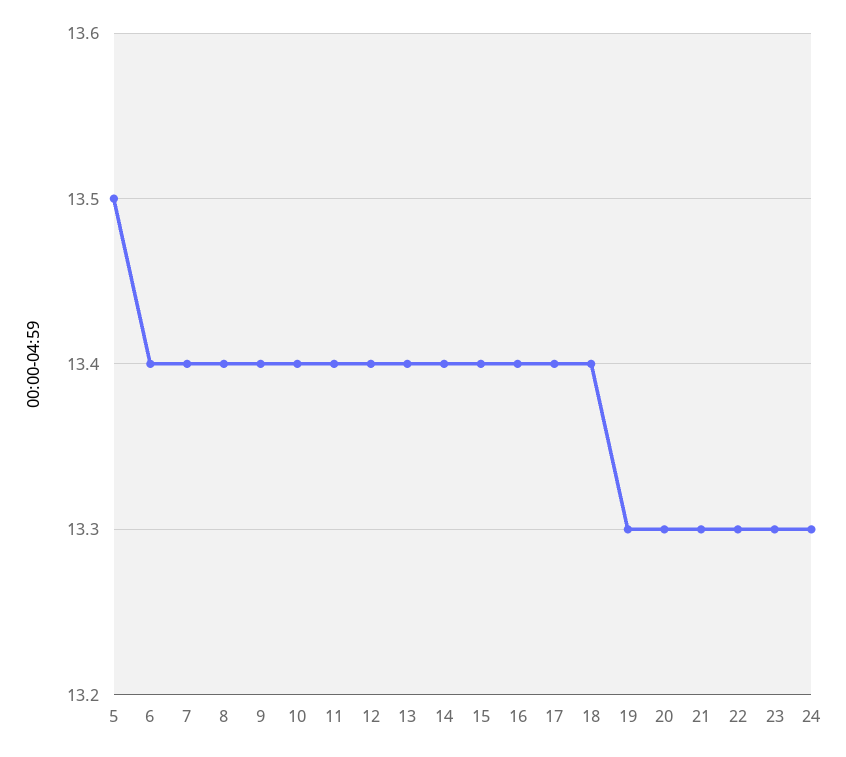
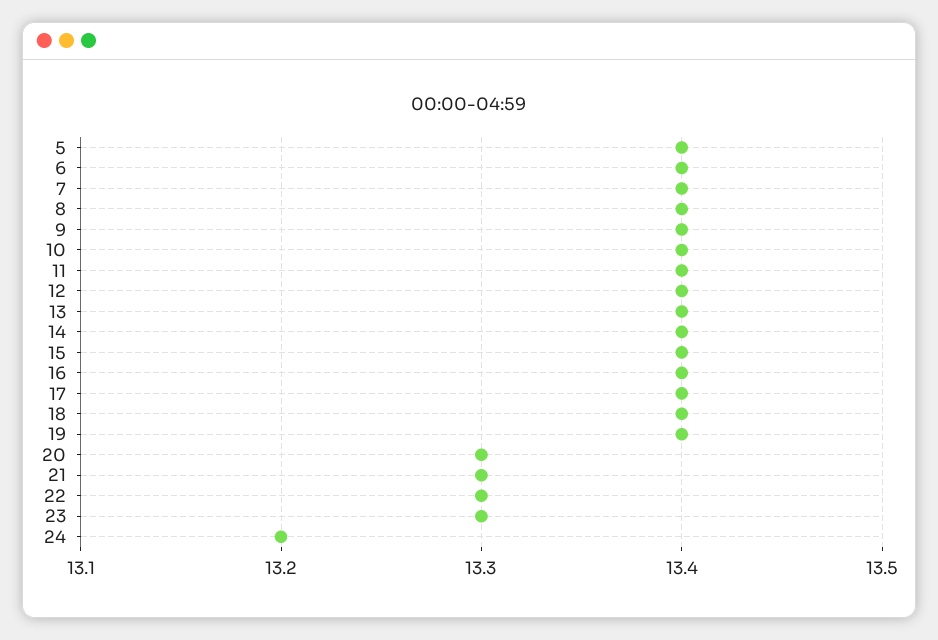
  {
-   "5": 13.5,
+   "5": 13.4,
    "6": 13.4,
    "7": 13.4,
    "8": 13.4,
    "9": 13.4,
    "10": 13.4,
    "11": 13.4,
    "12": 13.4,
    "13": 13.4,
    "14": 13.4,
    "15": 13.4,
    "16": 13.4,
    "17": 13.4,
    "18": 13.4,
-   "19": 13.3,
+   "19": 13.4,
    "20": 13.3,
    "21": 13.3,
    "22": 13.3,
    "23": 13.3,
-   "24": 13.3
+   "24": 13.2
  }

